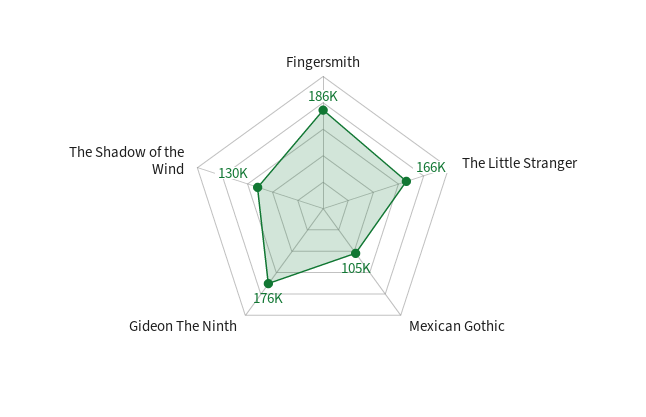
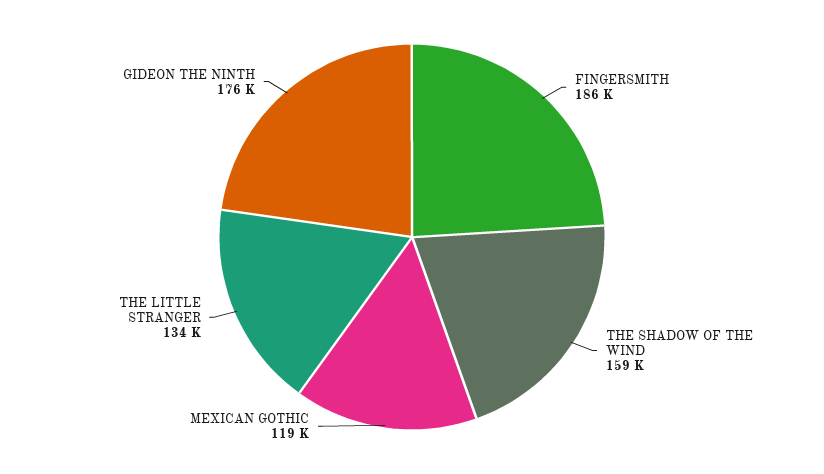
  {
    "Fingersmith": 186000,
-   "The Little Stranger": 166000,
+   "The Little Stranger": 134000,
-   "Mexican Gothic": 105000,
+   "Mexican Gothic": 119000,
    "Gideon The Ninth": 176000,
-   "The Shadow of the Wind": 130000
+   "The Shadow of the Wind": 159000
  }

